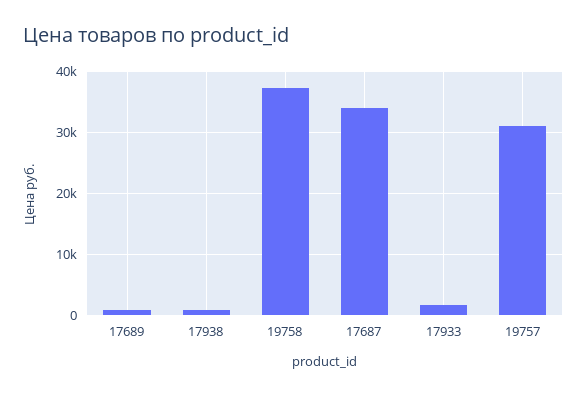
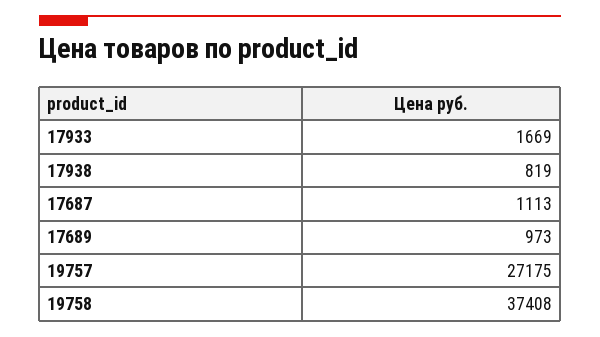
  {
    "17689": 973,
    "17938": 819,
    "19758": 37408,
-   "17687": 34000,
+   "17687": 1113,
    "17933": 1669,
-   "19757": 31000
+   "19757": 27175
  }

